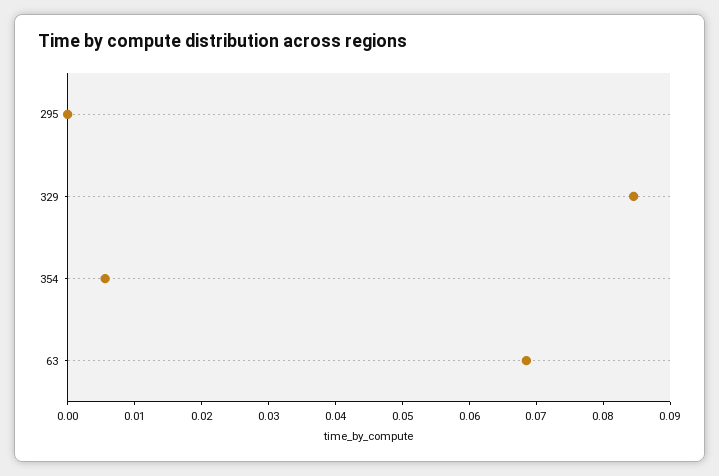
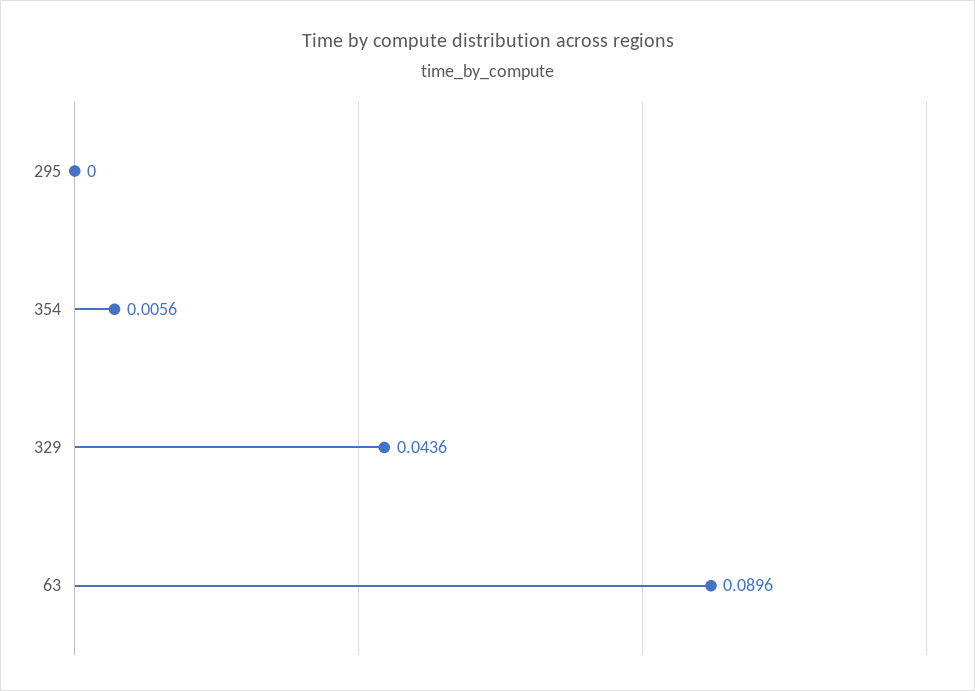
  {
    "295": 0,
-   "329": 0.084,
+   "329": 0.0436,
    "354": 0.0056,
-   "63": 0.068
+   "63": 0.0896
  }

